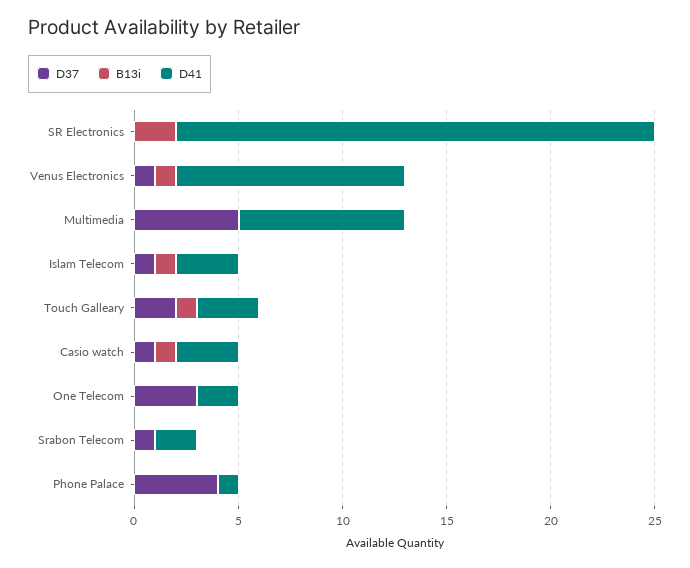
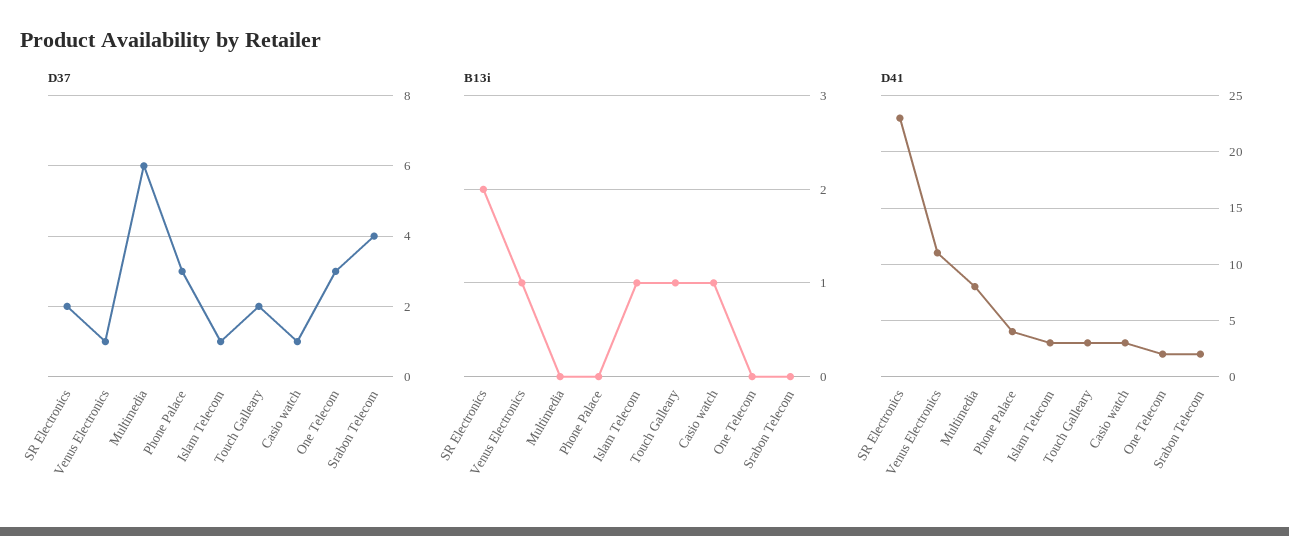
  {
    "D37": {
-     "SR Electronics": 0,
+     "SR Electronics": 2,
      "Venus Electronics": 1,
-     "Multimedia": 5,
+     "Multimedia": 6,
      "Islam Telecom": 1,
      "Touch Galleary": 2,
      "Casio watch": 1,
      "One Telecom": 3,
-     "Srabon Telecom": 1,
+     "Srabon Telecom": 4,
-     "Phone Palace": 4
+     "Phone Palace": 3
    },
    "B13i": {
      "SR Electronics": 2,
      "Venus Electronics": 1,
      "Multimedia": 0,
      "Islam Telecom": 1,
      "Touch Galleary": 1,
      "Casio watch": 1,
      "One Telecom": 0,
      "Srabon Telecom": 0,
      "Phone Palace": 0
    },
    "D41": {
      "SR Electronics": 23,
      "Venus Electronics": 11,
      "Multimedia": 8,
      "Islam Telecom": 3,
      "Touch Galleary": 3,
      "Casio watch": 3,
      "One Telecom": 2,
      "Srabon Telecom": 2,
-     "Phone Palace": 1
+     "Phone Palace": 4
    }
  }

